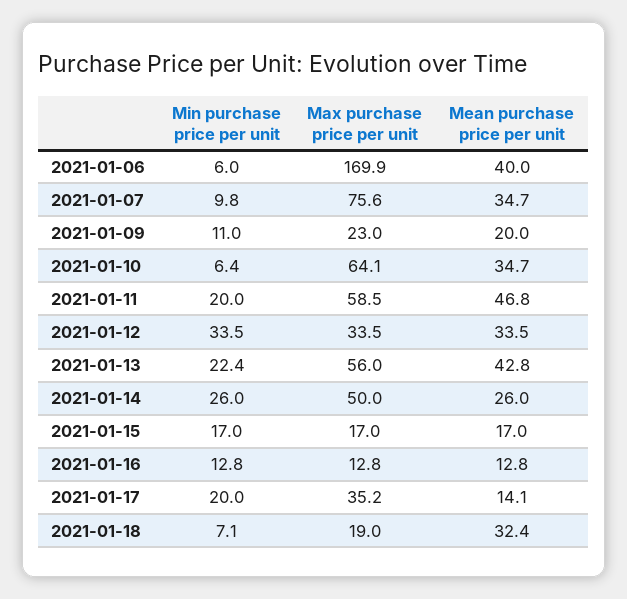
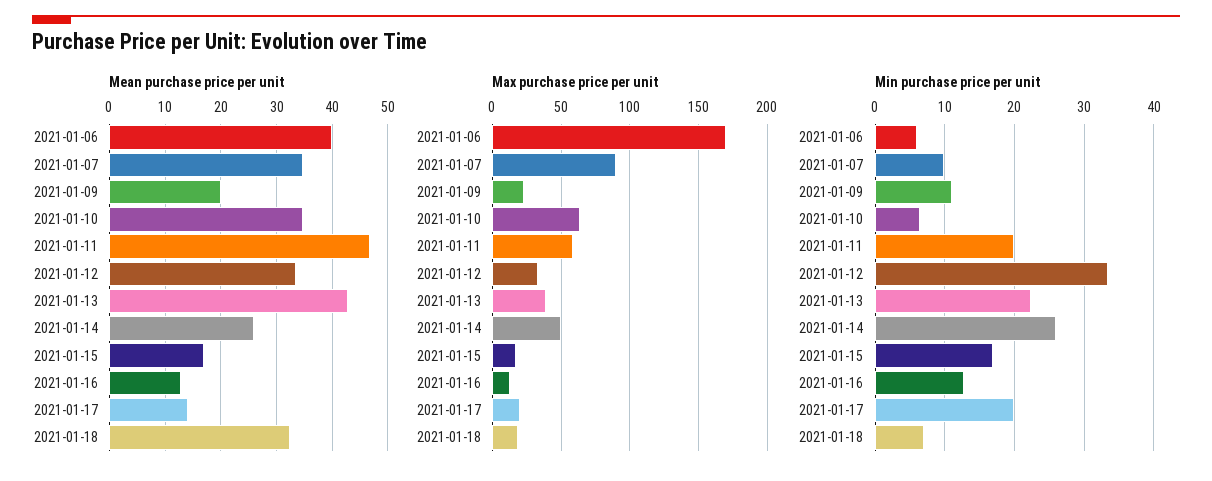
  {
    "Min purchase price per unit": {
      "2021-01-06": 6,
      "2021-01-07": 9.8,
      "2021-01-09": 11,
      "2021-01-10": 6.4,
      "2021-01-11": 20,
      "2021-01-12": 33.5,
      "2021-01-13": 22.4,
      "2021-01-14": 26,
      "2021-01-15": 17,
      "2021-01-16": 12.8,
      "2021-01-17": 20,
      "2021-01-18": 7.1
    },
    "Max purchase price per unit": {
      "2021-01-06": 169.9,
-     "2021-01-07": 75.6,
+     "2021-01-07": 90,
      "2021-01-09": 23,
      "2021-01-10": 64.1,
      "2021-01-11": 58.5,
      "2021-01-12": 33.5,
-     "2021-01-13": 56,
+     "2021-01-13": 40,
      "2021-01-14": 50,
      "2021-01-15": 17,
      "2021-01-16": 12.8,
-     "2021-01-17": 35.2,
+     "2021-01-17": 20,
      "2021-01-18": 19
    },
    "Mean purchase price per unit": {
      "2021-01-06": 40,
      "2021-01-07": 34.7,
      "2021-01-09": 20,
      "2021-01-10": 34.7,
      "2021-01-11": 46.8,
      "2021-01-12": 33.5,
      "2021-01-13": 42.8,
      "2021-01-14": 26,
      "2021-01-15": 17,
      "2021-01-16": 12.8,
      "2021-01-17": 14.1,
      "2021-01-18": 32.4
    }
  }

